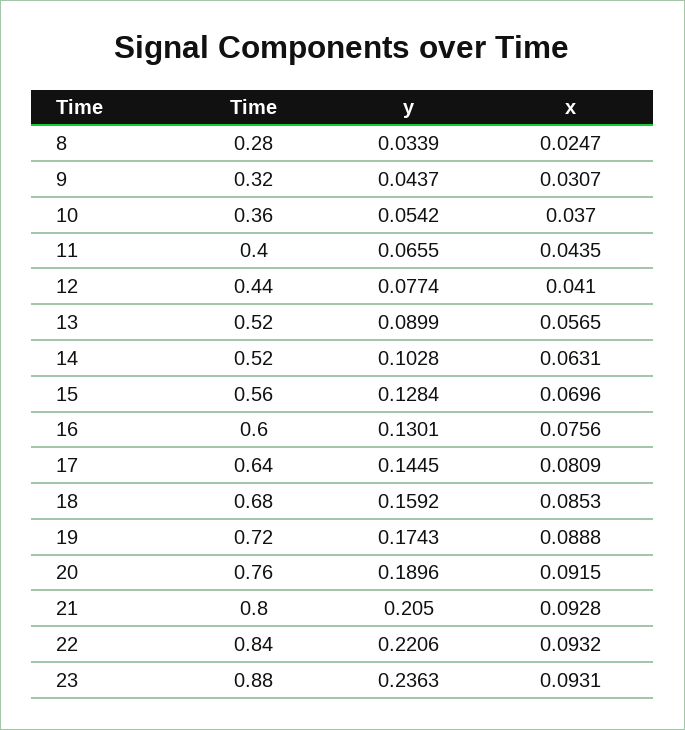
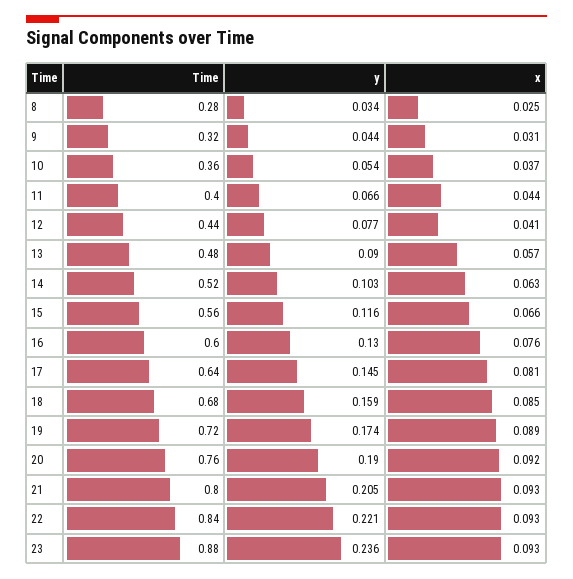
  {
    "Time": {
      "8": 0.28,
      "9": 0.32,
      "10": 0.36,
      "11": 0.4,
      "12": 0.44,
-     "13": 0.52,
+     "13": 0.48,
      "14": 0.52,
      "15": 0.56,
      "16": 0.6,
      "17": 0.64,
      "18": 0.68,
      "19": 0.72,
      "20": 0.76,
      "21": 0.8,
      "22": 0.84,
      "23": 0.88
    },
    "y": {
      "8": 0.0339,
      "9": 0.0437,
      "10": 0.0542,
      "11": 0.0655,
      "12": 0.0774,
      "13": 0.0899,
      "14": 0.1028,
-     "15": 0.1284,
+     "15": 0.116,
      "16": 0.1301,
      "17": 0.1445,
      "18": 0.1592,
      "19": 0.1743,
      "20": 0.1896,
      "21": 0.205,
      "22": 0.2206,
      "23": 0.2363
    },
    "x": {
      "8": 0.0247,
      "9": 0.0307,
      "10": 0.037,
      "11": 0.0435,
      "12": 0.041,
      "13": 0.0565,
      "14": 0.0631,
-     "15": 0.0696,
+     "15": 0.066,
      "16": 0.0756,
      "17": 0.0809,
      "18": 0.0853,
      "19": 0.0888,
      "20": 0.0915,
      "21": 0.0928,
      "22": 0.0932,
      "23": 0.0931
    }
  }

